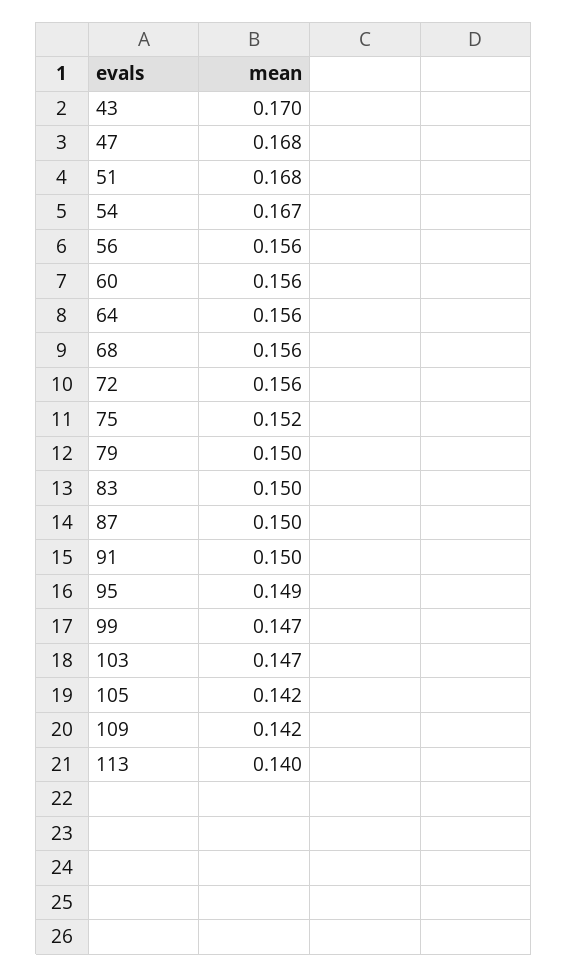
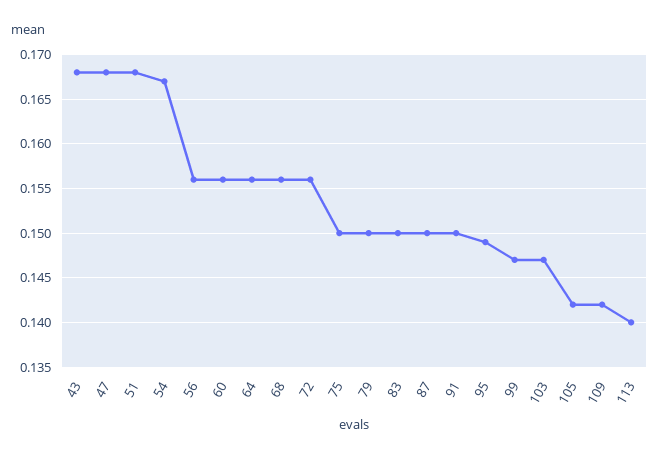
  {
-   "43": 0.17,
+   "43": 0.168,
    "47": 0.168,
    "51": 0.168,
    "54": 0.167,
    "56": 0.156,
    "60": 0.156,
    "64": 0.156,
    "68": 0.156,
    "72": 0.156,
-   "75": 0.152,
+   "75": 0.15,
    "79": 0.15,
    "83": 0.15,
    "87": 0.15,
    "91": 0.15,
    "95": 0.149,
    "99": 0.147,
    "103": 0.147,
    "105": 0.142,
    "109": 0.142,
    "113": 0.14
  }

